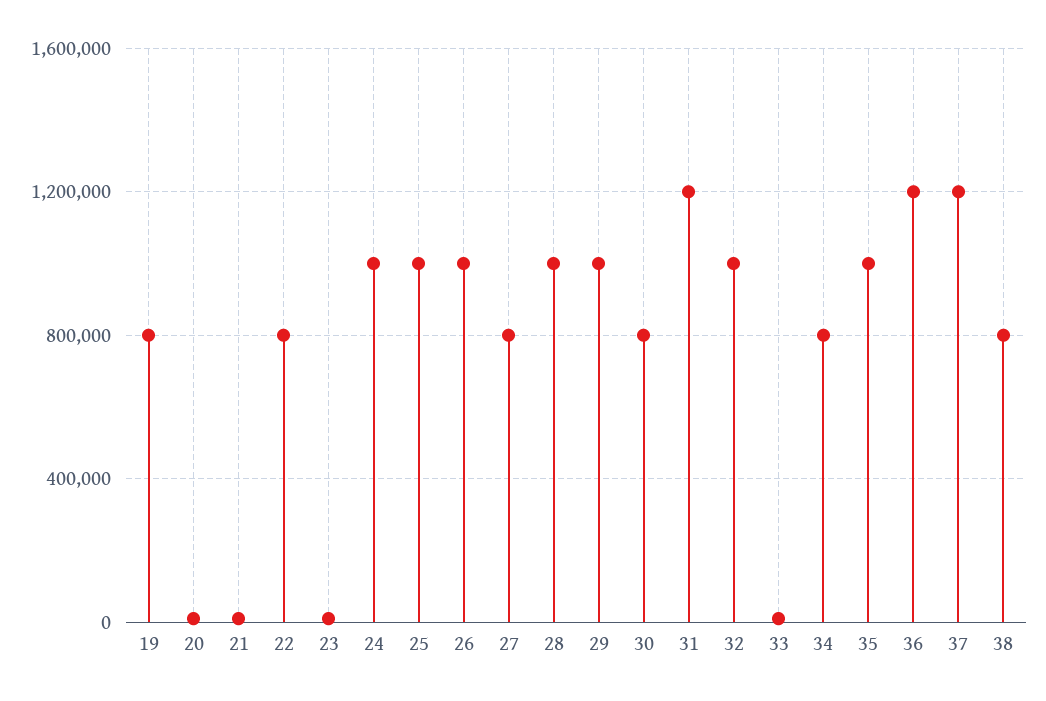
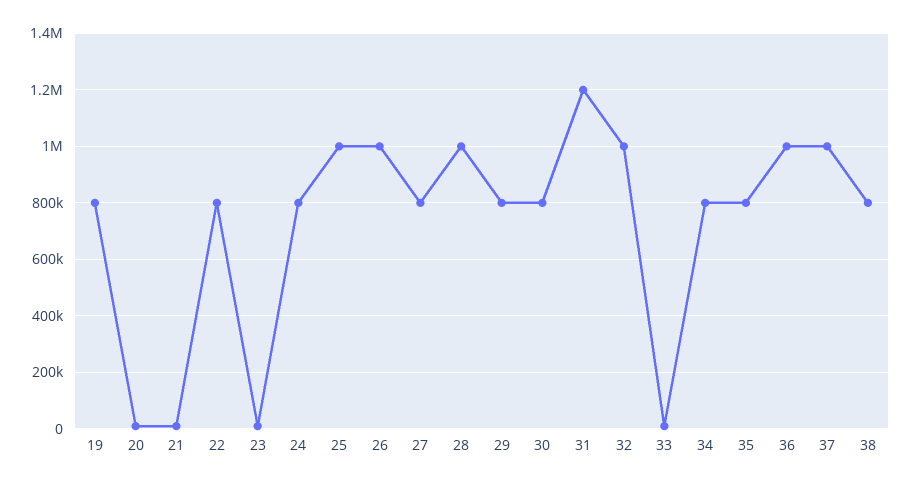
  {
    "19": 800000,
    "20": 0,
    "21": 0,
    "22": 800000,
    "23": 0,
-   "24": 1000000,
+   "24": 800000,
    "25": 1000000,
    "26": 1000000,
    "27": 800000,
    "28": 1000000,
-   "29": 1000000,
+   "29": 800000,
    "30": 800000,
    "31": 1200000,
    "32": 1000000,
    "33": 0,
    "34": 800000,
-   "35": 1000000,
+   "35": 800000,
-   "36": 1200000,
+   "36": 1000000,
-   "37": 1200000,
+   "37": 1000000,
    "38": 800000
  }

